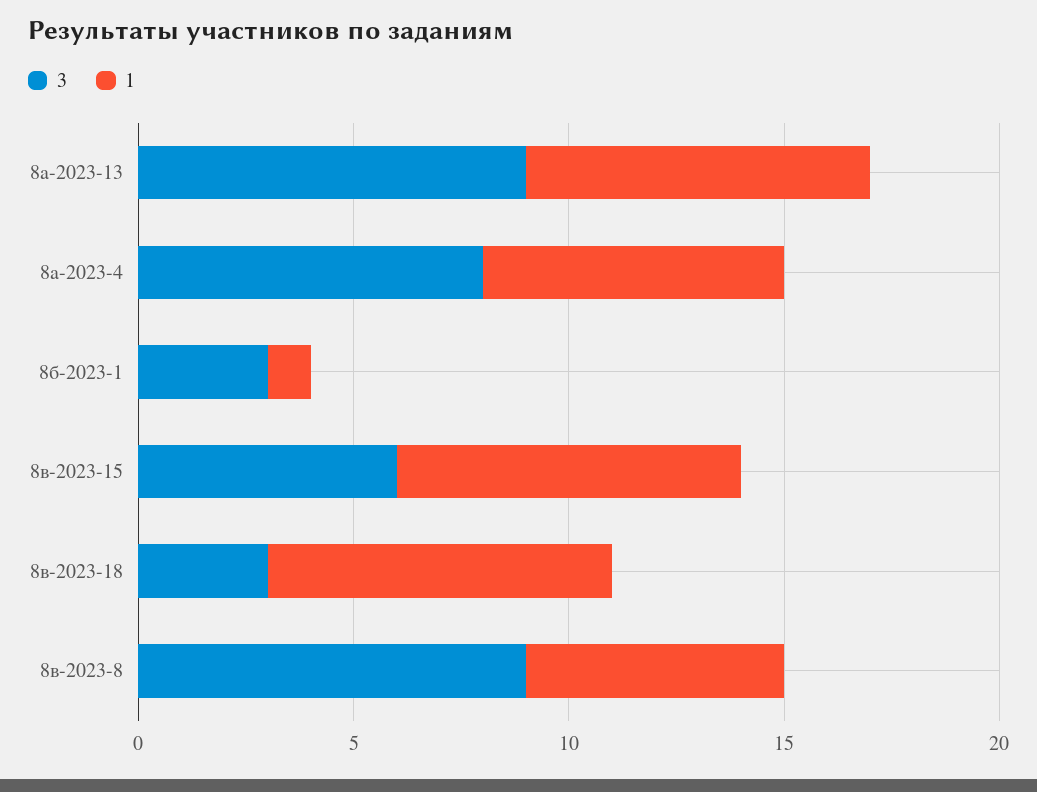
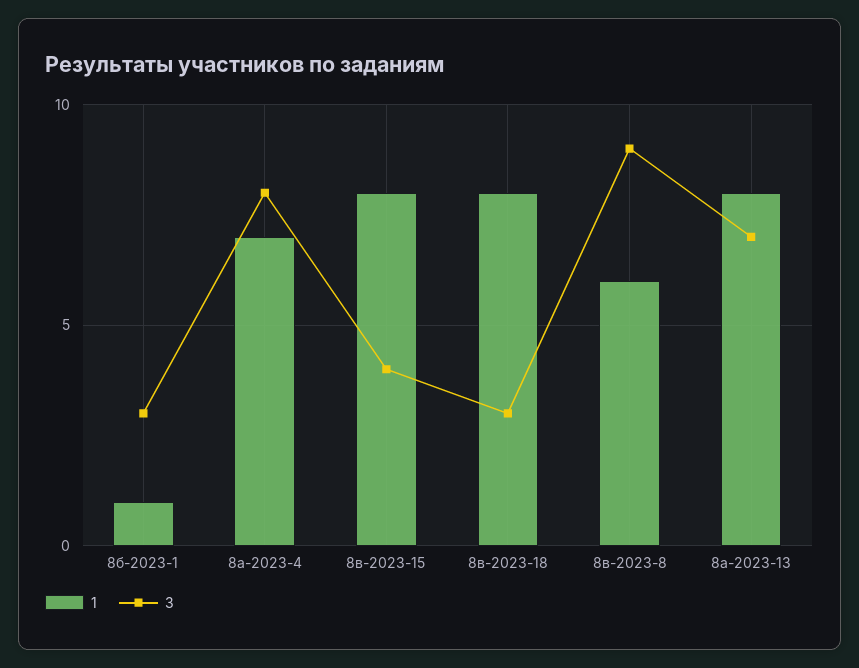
  {
    "3": {
-     "8a-2023-13": 9,
+     "8a-2023-13": 7,
      "8a-2023-4": 8,
      "8б-2023-1": 3,
-     "8в-2023-15": 6,
+     "8в-2023-15": 4,
      "8в-2023-18": 3,
      "8в-2023-8": 9
    },
    "1": {
      "8a-2023-13": 8,
      "8a-2023-4": 7,
      "8б-2023-1": 1,
      "8в-2023-15": 8,
      "8в-2023-18": 8,
      "8в-2023-8": 6
    }
  }

